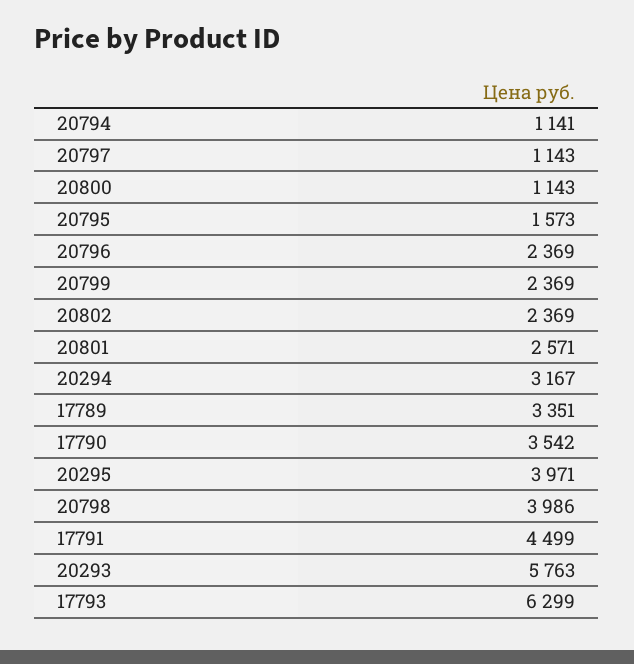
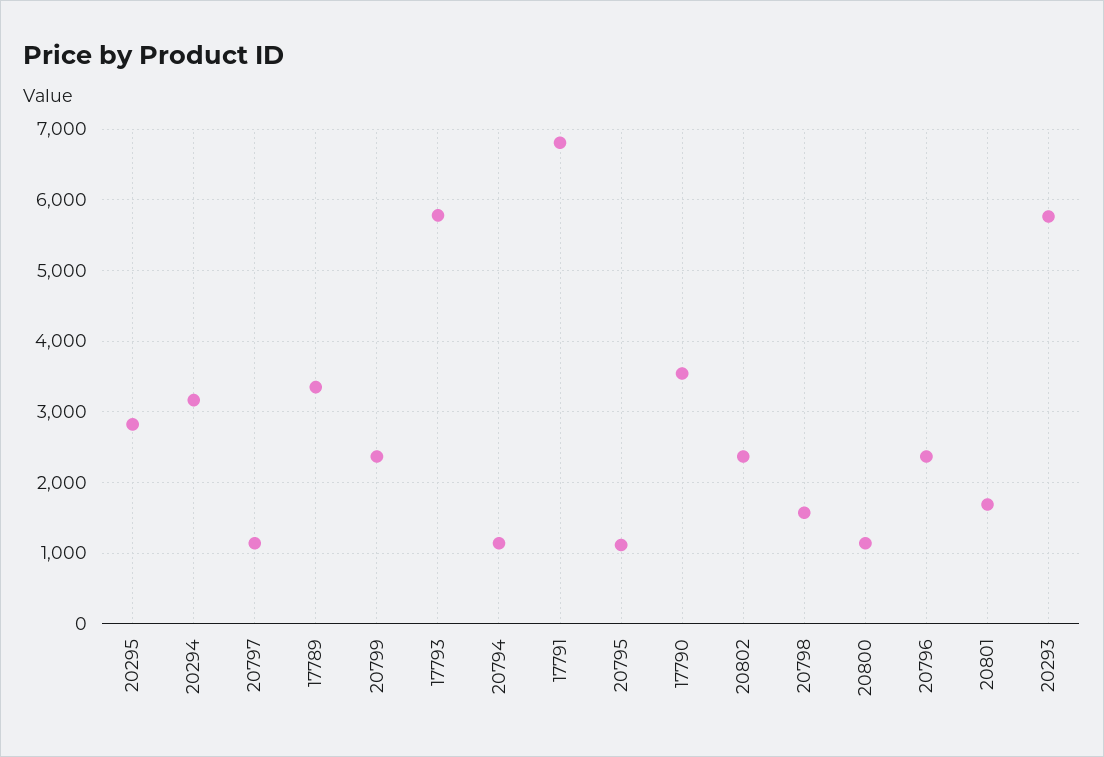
  {
    "20794": 1141,
    "20797": 1143,
    "20800": 1143,
-   "20795": 1573,
+   "20795": 1100,
    "20796": 2369,
    "20799": 2369,
    "20802": 2369,
-   "20801": 2571,
+   "20801": 1700,
    "20294": 3167,
    "17789": 3351,
    "17790": 3542,
-   "20295": 3971,
+   "20295": 2800,
-   "20798": 3986,
+   "20798": 1600,
-   "17791": 4499,
+   "17791": 6800,
    "20293": 5763,
-   "17793": 6299
+   "17793": 5800
  }

